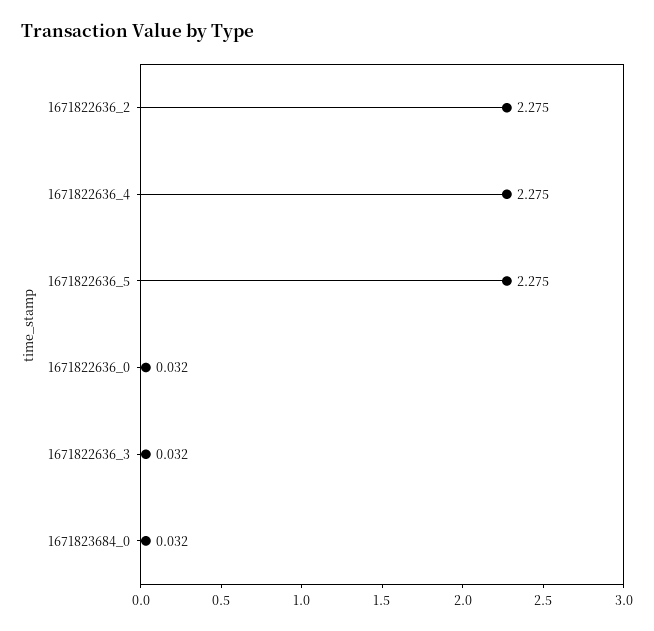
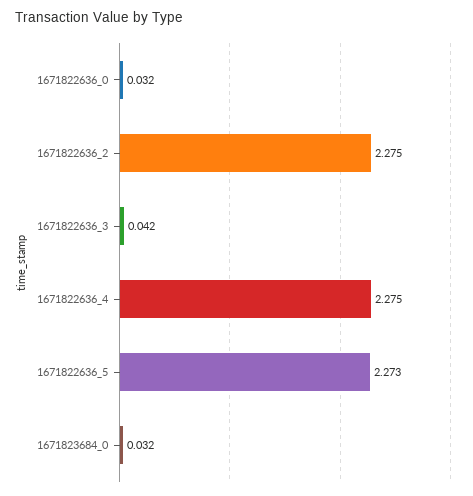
  {
    "1671822636_2": 2.275,
    "1671822636_4": 2.275,
-   "1671822636_5": 2.275,
+   "1671822636_5": 2.273,
    "1671822636_0": 0.032,
-   "1671822636_3": 0.032,
+   "1671822636_3": 0.042,
    "1671823684_0": 0.032
  }

